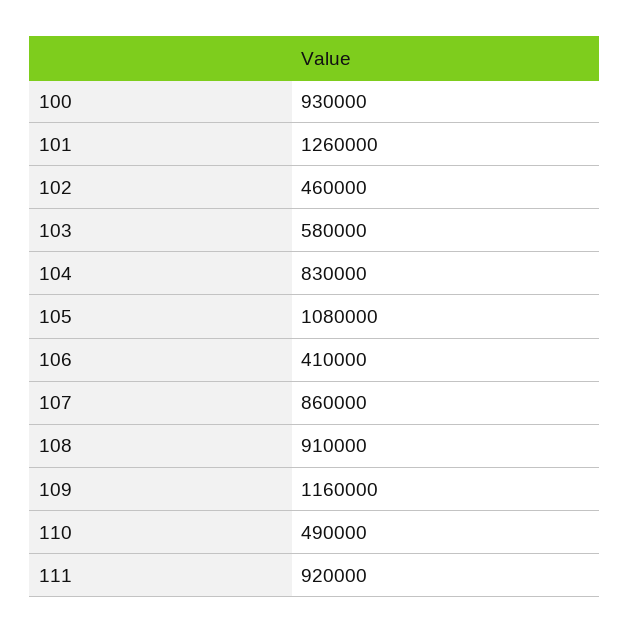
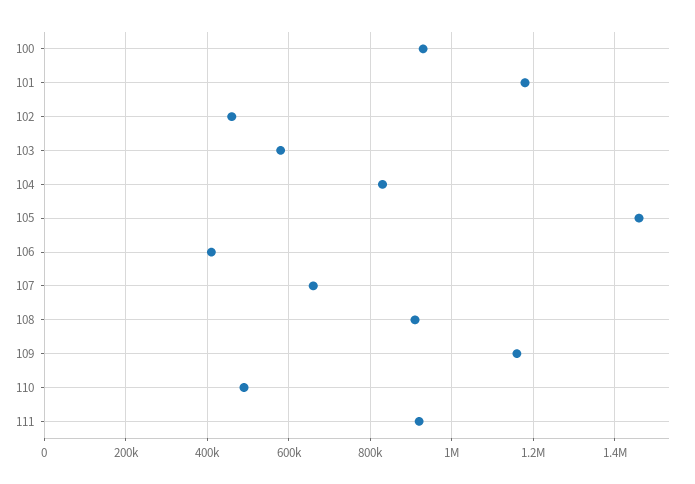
  {
    "100": 930000,
-   "101": 1260000,
+   "101": 1180000,
    "102": 460000,
    "103": 580000,
    "104": 830000,
-   "105": 1080000,
+   "105": 1460000,
    "106": 410000,
-   "107": 860000,
+   "107": 660000,
    "108": 910000,
    "109": 1160000,
    "110": 490000,
    "111": 920000
  }

